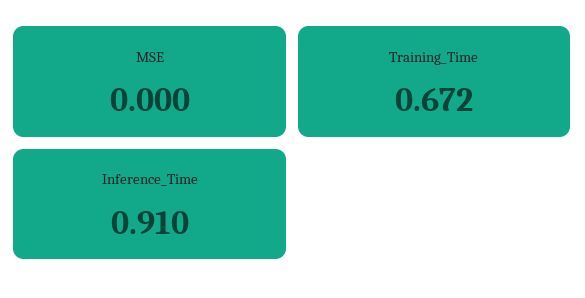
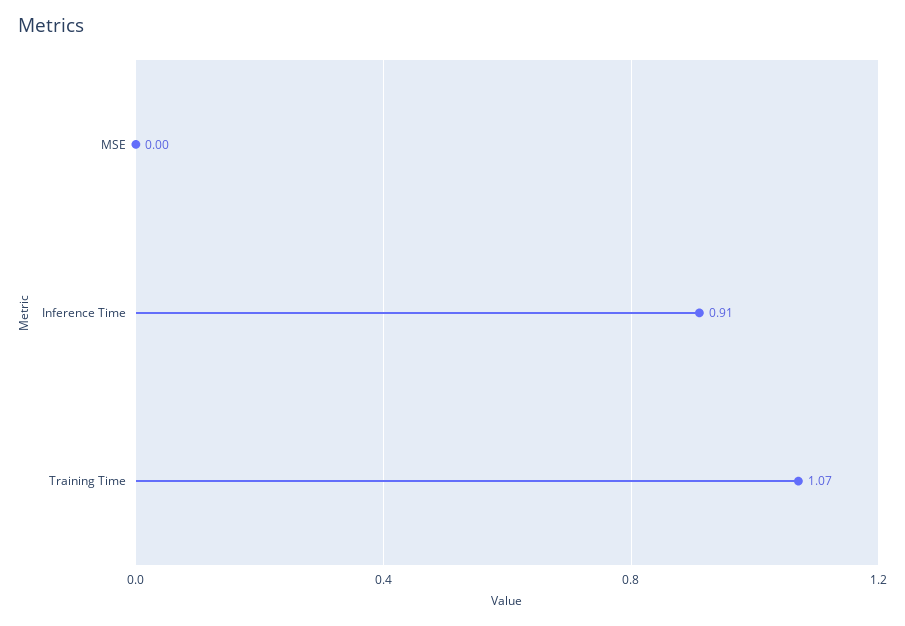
  {
    "MSE": 0,
-   "Training_Time": 0.672,
+   "Training_Time": 1.07,
    "Inference_Time": 0.91
  }

